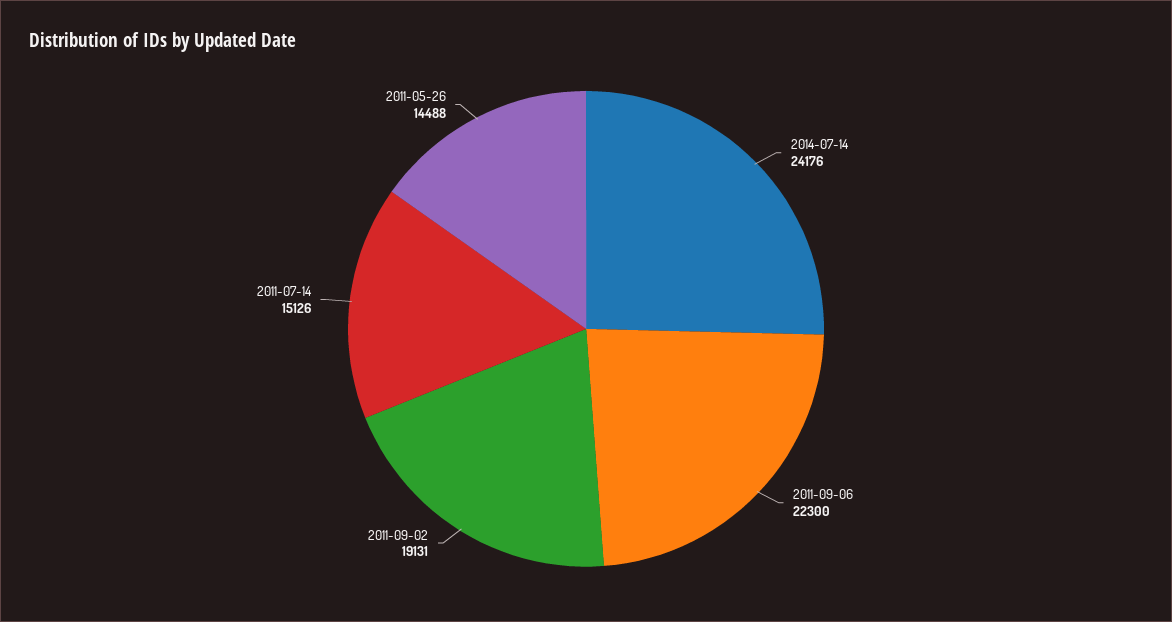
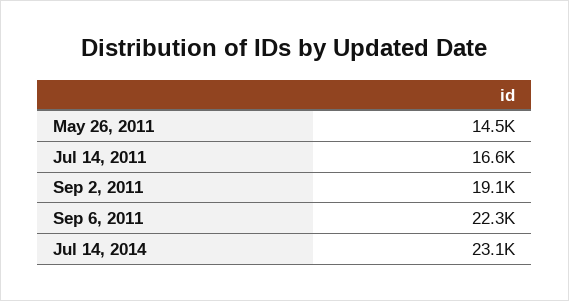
  {
-   "2014-07-14": 24176,
+   "2014-07-14": 23100,
    "2011-09-06": 22300,
    "2011-09-02": 19131,
-   "2011-07-14": 15126,
+   "2011-07-14": 16600,
    "2011-05-26": 14488
  }

